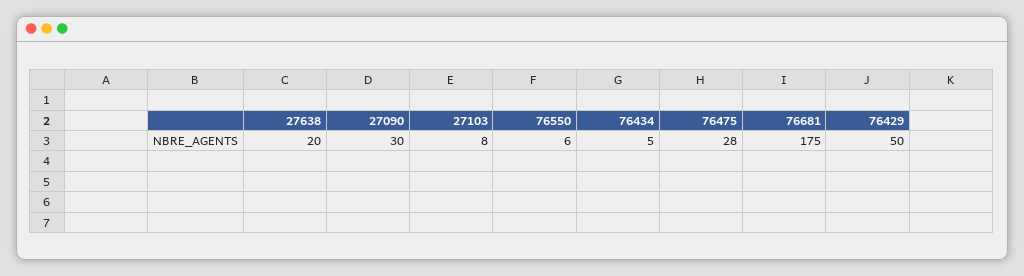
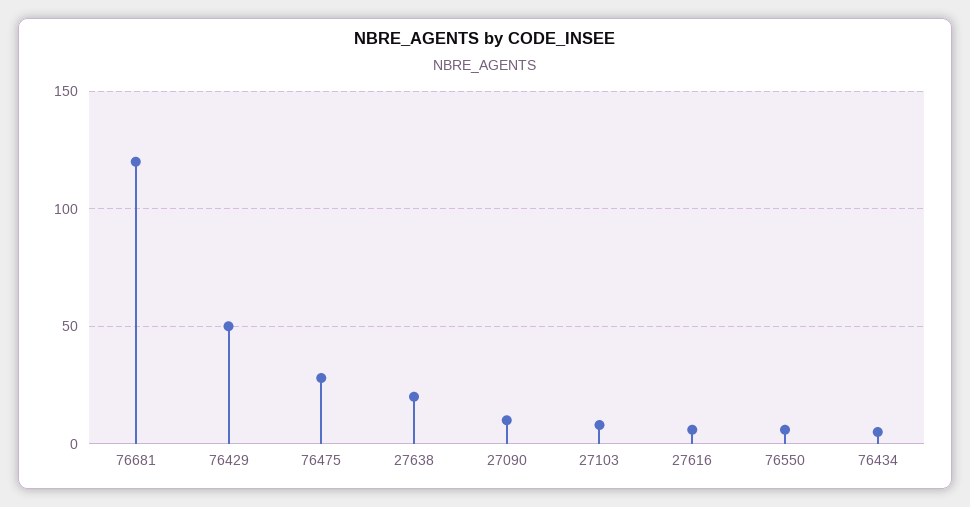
  {
    "27638": 20,
-   "27090": 30,
+   "27090": 10,
    "27103": 8,
    "76550": 6,
    "76434": 5,
    "76475": 28,
-   "76681": 175,
+   "76681": 120,
-   "76429": 50
+   "76429": 50,
+   "27616": 5
  }

